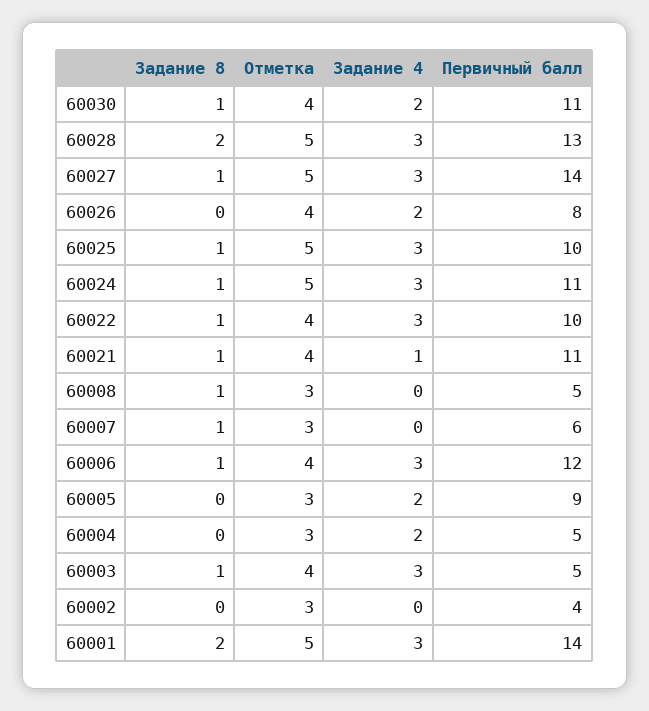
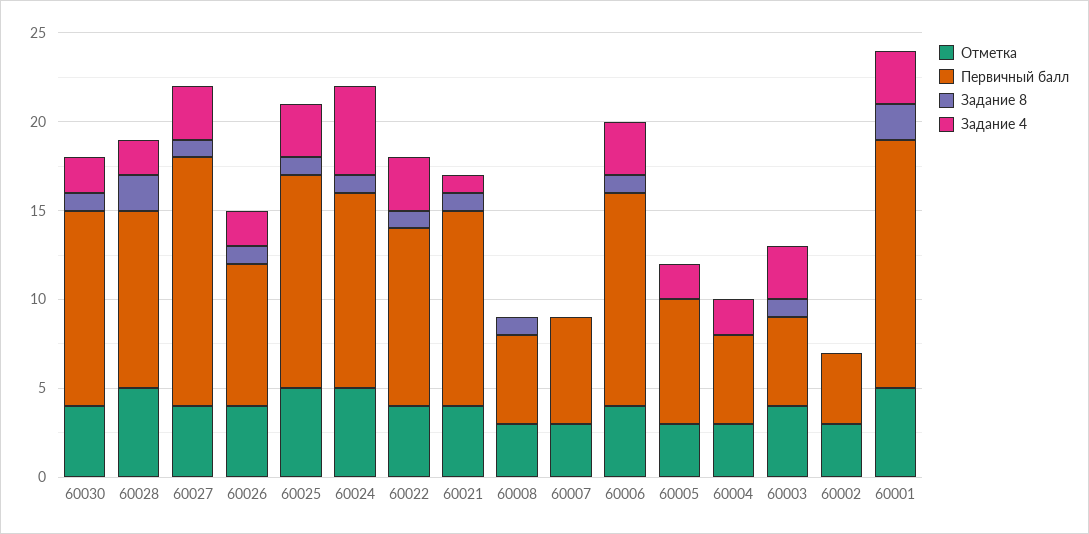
  {
    "Задание 8": {
      "60030": 1,
      "60028": 2,
      "60027": 1,
-     "60026": 0,
+     "60026": 1,
      "60025": 1,
      "60024": 1,
      "60022": 1,
      "60021": 1,
      "60008": 1,
-     "60007": 1,
+     "60007": 0,
      "60006": 1,
      "60005": 0,
      "60004": 0,
      "60003": 1,
      "60002": 0,
      "60001": 2
    },
    "Отметка": {
      "60030": 4,
      "60028": 5,
-     "60027": 5,
+     "60027": 4,
      "60026": 4,
      "60025": 5,
      "60024": 5,
      "60022": 4,
      "60021": 4,
      "60008": 3,
      "60007": 3,
      "60006": 4,
      "60005": 3,
      "60004": 3,
      "60003": 4,
      "60002": 3,
      "60001": 5
    },
    "Задание 4": {
      "60030": 2,
-     "60028": 3,
+     "60028": 2,
      "60027": 3,
      "60026": 2,
      "60025": 3,
-     "60024": 3,
+     "60024": 5,
      "60022": 3,
      "60021": 1,
      "60008": 0,
      "60007": 0,
      "60006": 3,
      "60005": 2,
      "60004": 2,
      "60003": 3,
      "60002": 0,
      "60001": 3
    },
    "Первичный балл": {
      "60030": 11,
-     "60028": 13,
+     "60028": 10,
      "60027": 14,
      "60026": 8,
-     "60025": 10,
+     "60025": 12,
      "60024": 11,
      "60022": 10,
      "60021": 11,
      "60008": 5,
      "60007": 6,
      "60006": 12,
-     "60005": 9,
+     "60005": 7,
      "60004": 5,
      "60003": 5,
      "60002": 4,
      "60001": 14
    }
  }

